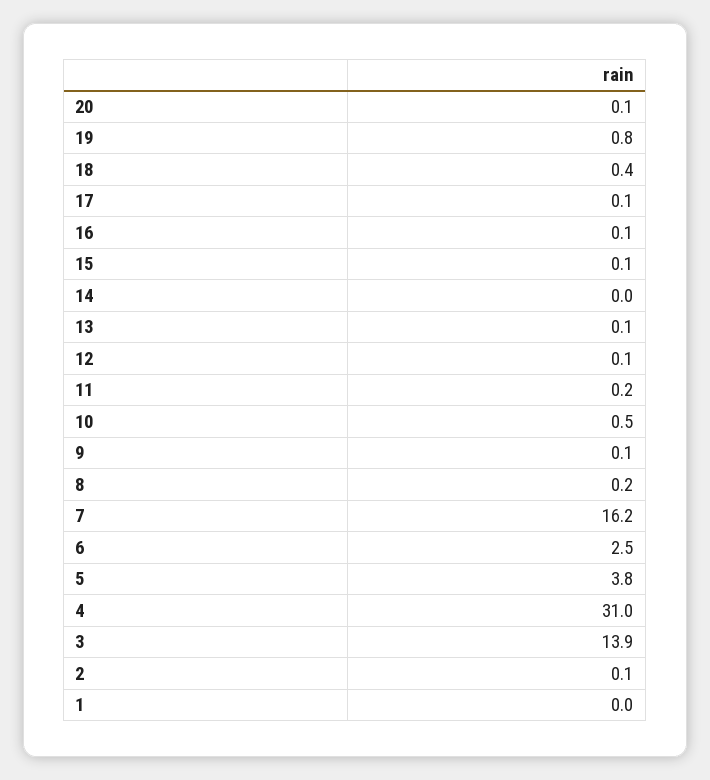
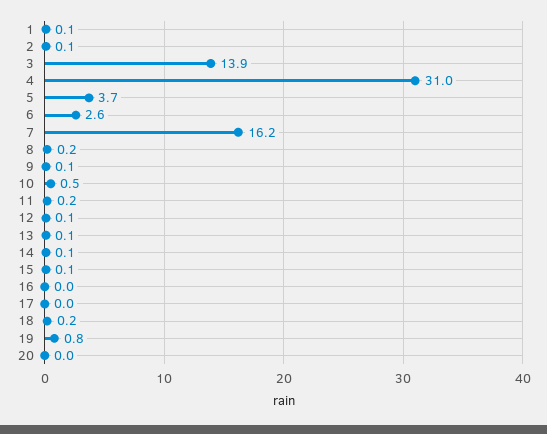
  {
-   "20": 0.1,
+   "20": 0,
    "19": 0.8,
-   "18": 0.4,
+   "18": 0.2,
-   "17": 0.1,
+   "17": 0,
-   "16": 0.1,
+   "16": 0,
    "15": 0.1,
-   "14": 0,
+   "14": 0.1,
    "13": 0.1,
    "12": 0.1,
    "11": 0.2,
    "10": 0.5,
    "9": 0.1,
    "8": 0.2,
    "7": 16.2,
-   "6": 2.5,
+   "6": 2.6,
-   "5": 3.8,
+   "5": 3.7,
    "4": 31,
    "3": 13.9,
    "2": 0.1,
-   "1": 0
+   "1": 0.1
  }

